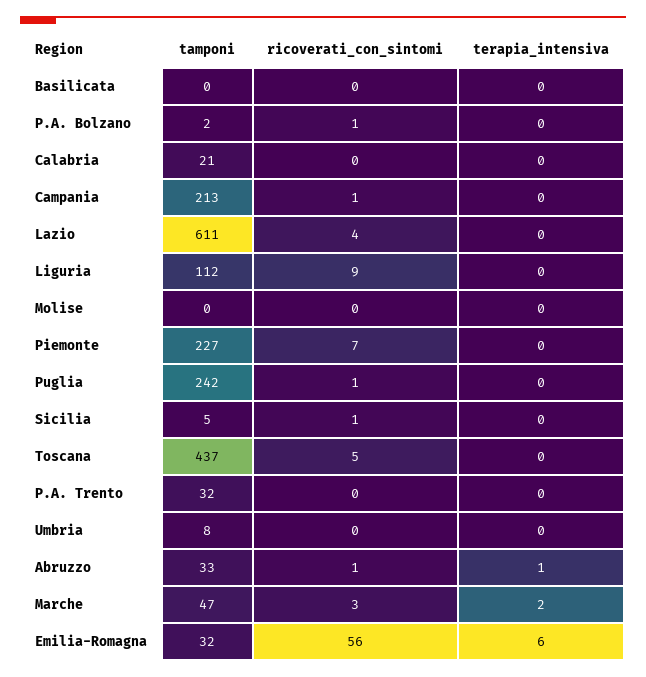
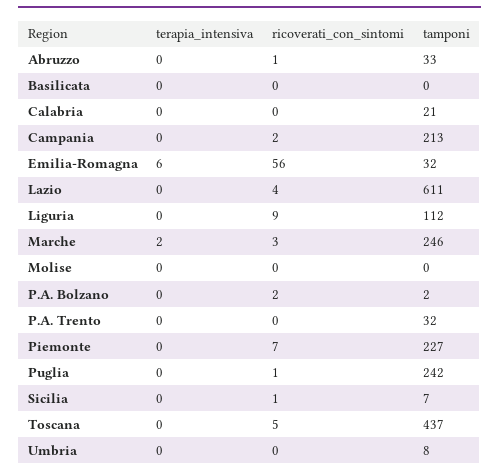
  {
    "tamponi": {
      "Basilicata": 0,
      "P.A. Bolzano": 2,
      "Calabria": 21,
      "Campania": 213,
      "Lazio": 611,
      "Liguria": 112,
      "Molise": 0,
      "Piemonte": 227,
      "Puglia": 242,
-     "Sicilia": 5,
+     "Sicilia": 7,
      "Toscana": 437,
      "P.A. Trento": 32,
      "Umbria": 8,
      "Abruzzo": 33,
-     "Marche": 47,
+     "Marche": 246,
      "Emilia-Romagna": 32
    },
    "ricoverati_con_sintomi": {
      "Basilicata": 0,
-     "P.A. Bolzano": 1,
+     "P.A. Bolzano": 2,
      "Calabria": 0,
-     "Campania": 1,
+     "Campania": 2,
      "Lazio": 4,
      "Liguria": 9,
      "Molise": 0,
      "Piemonte": 7,
      "Puglia": 1,
      "Sicilia": 1,
      "Toscana": 5,
      "P.A. Trento": 0,
      "Umbria": 0,
      "Abruzzo": 1,
      "Marche": 3,
      "Emilia-Romagna": 56
    },
    "terapia_intensiva": {
      "Basilicata": 0,
      "P.A. Bolzano": 0,
      "Calabria": 0,
      "Campania": 0,
      "Lazio": 0,
      "Liguria": 0,
      "Molise": 0,
      "Piemonte": 0,
      "Puglia": 0,
      "Sicilia": 0,
      "Toscana": 0,
      "P.A. Trento": 0,
      "Umbria": 0,
-     "Abruzzo": 1,
+     "Abruzzo": 0,
      "Marche": 2,
      "Emilia-Romagna": 6
    }
  }

